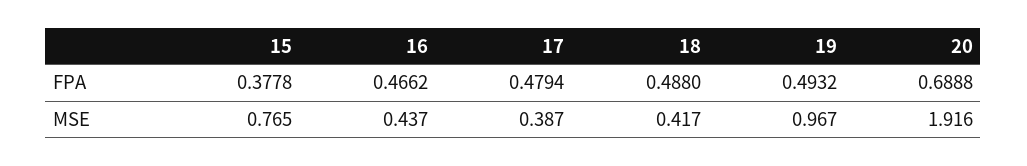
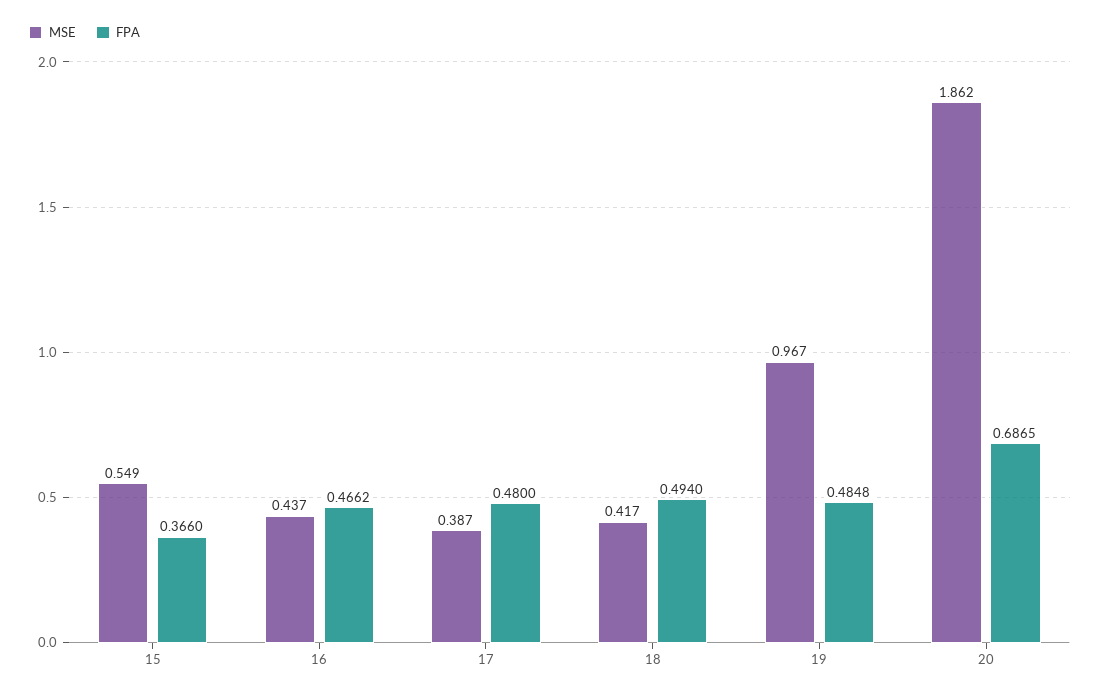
  {
    "FPA": {
-     "15": 0.3778,
+     "15": 0.366,
      "16": 0.4662,
-     "17": 0.4794,
+     "17": 0.48,
-     "18": 0.488,
+     "18": 0.494,
-     "19": 0.4932,
+     "19": 0.4848,
-     "20": 0.6888
+     "20": 0.6865
    },
    "MSE": {
-     "15": 0.765,
+     "15": 0.549,
      "16": 0.437,
      "17": 0.387,
      "18": 0.417,
      "19": 0.967,
-     "20": 1.916
+     "20": 1.862
    }
  }

